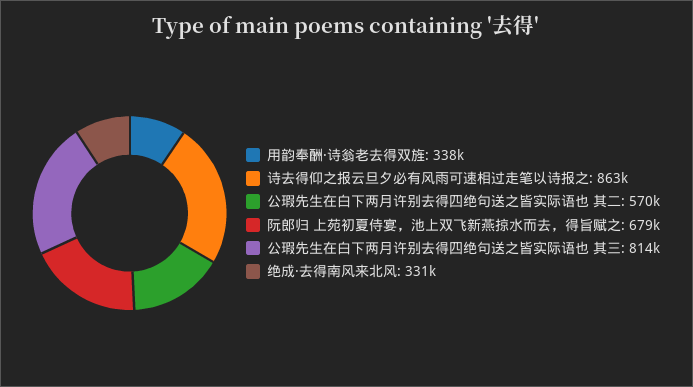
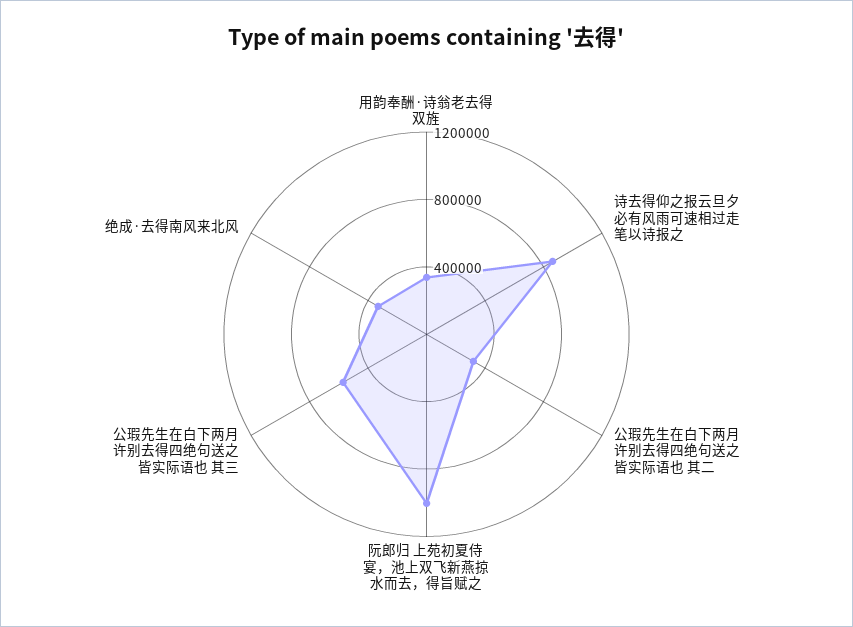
  {
    "用韵奉酬·诗翁老去得双旌": 338000,
    "诗去得仰之报云旦夕必有风雨可速相过走笔以诗报之": 863000,
-   "公瑕先生在白下两月许别去得四绝句送之皆实际语也 其二": 570000,
+   "公瑕先生在白下两月许别去得四绝句送之皆实际语也 其二": 300000,
-   "阮郎归 上苑初夏侍宴，池上双飞新燕掠水而去，得旨赋之": 679000,
+   "阮郎归 上苑初夏侍宴，池上双飞新燕掠水而去，得旨赋之": 1000000,
-   "公瑕先生在白下两月许别去得四绝句送之皆实际语也 其三": 814000,
+   "公瑕先生在白下两月许别去得四绝句送之皆实际语也 其三": 600000,
    "绝成·去得南风来北风": 331000
  }

